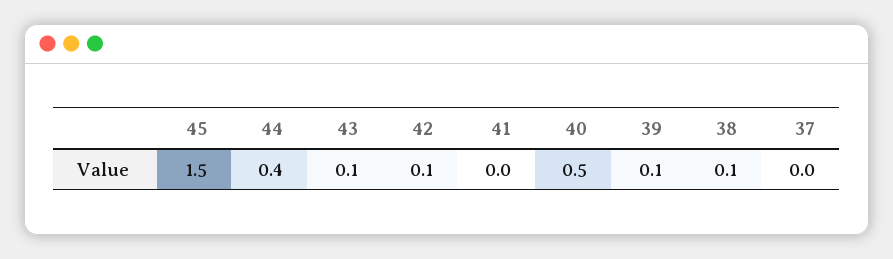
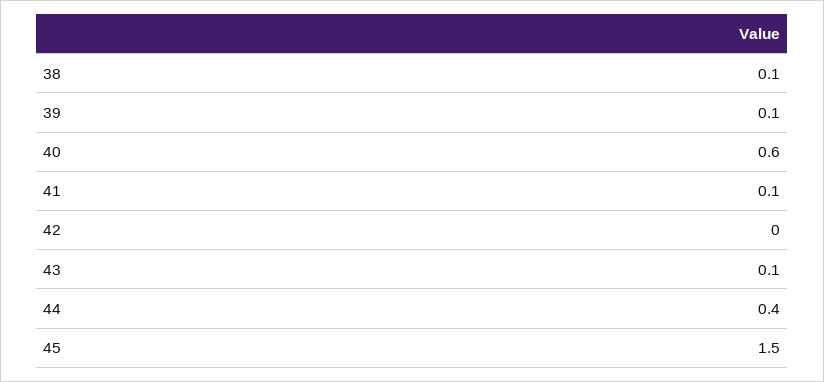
  {
    "45": 1.5,
    "44": 0.4,
    "43": 0.1,
-   "42": 0.1,
+   "42": 0,
-   "41": 0,
+   "41": 0.1,
-   "40": 0.5,
+   "40": 0.6,
    "39": 0.1,
-   "38": 0.1,
+   "38": 0.1
-   "37": 0
  }

